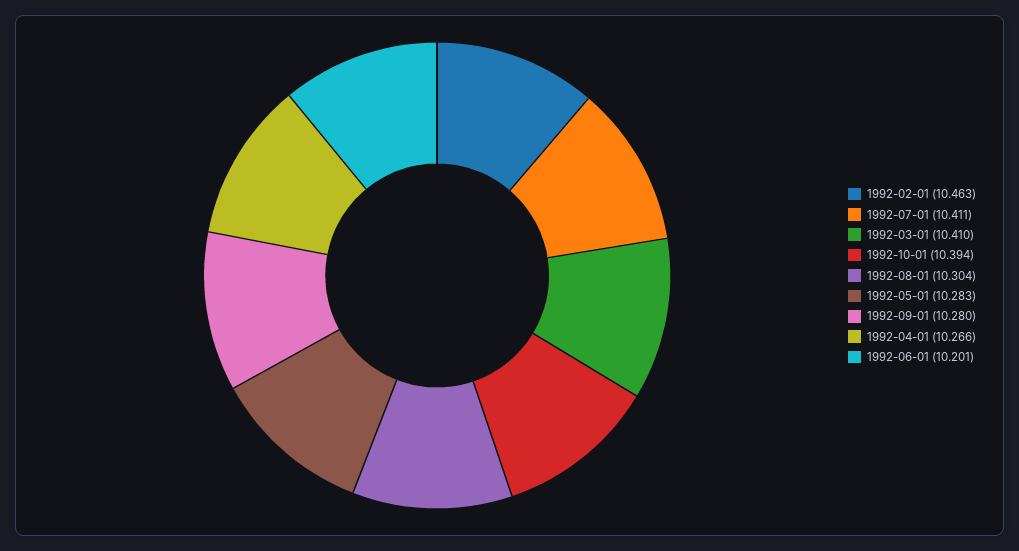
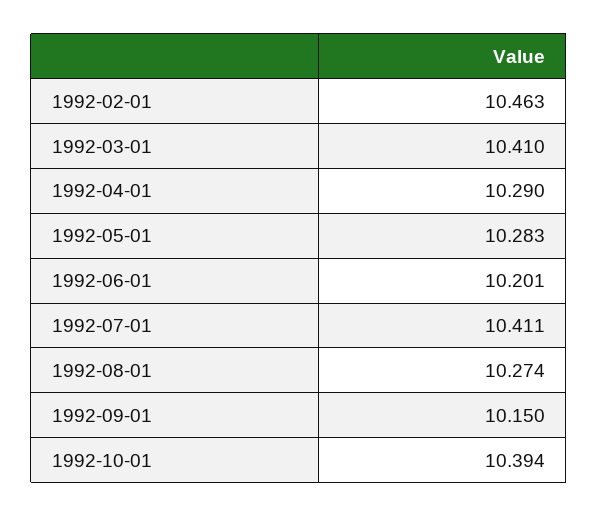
  {
    "1992-02-01": 10.463,
    "1992-07-01": 10.411,
    "1992-03-01": 10.41,
    "1992-10-01": 10.394,
-   "1992-08-01": 10.304,
+   "1992-08-01": 10.274,
    "1992-05-01": 10.283,
-   "1992-09-01": 10.28,
+   "1992-09-01": 10.15,
-   "1992-04-01": 10.266,
+   "1992-04-01": 10.29,
    "1992-06-01": 10.201
  }

